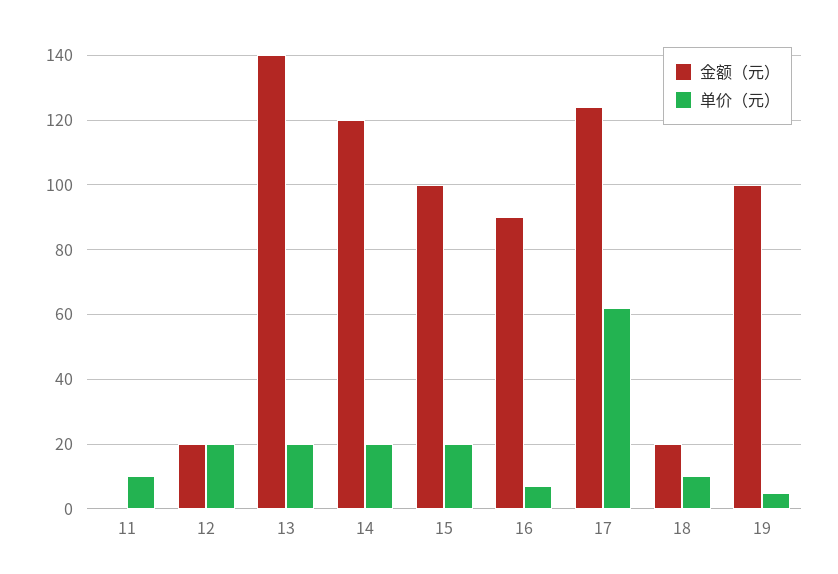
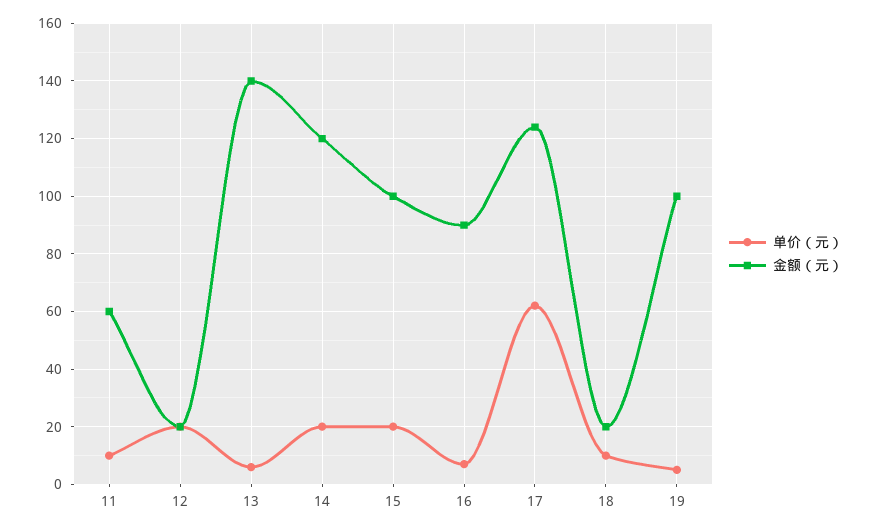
  {
    "金额（元）": {
-     "11": 0,
+     "11": 60,
      "12": 20,
      "13": 140,
      "14": 120,
      "15": 100,
      "16": 90,
      "17": 125,
      "18": 20,
      "19": 100
    },
    "单价（元）": {
      "11": 10,
      "12": 20,
-     "13": 20,
+     "13": 5,
      "14": 20,
      "15": 20,
      "16": 5,
      "17": 60,
      "18": 10,
      "19": 5
    }
  }

